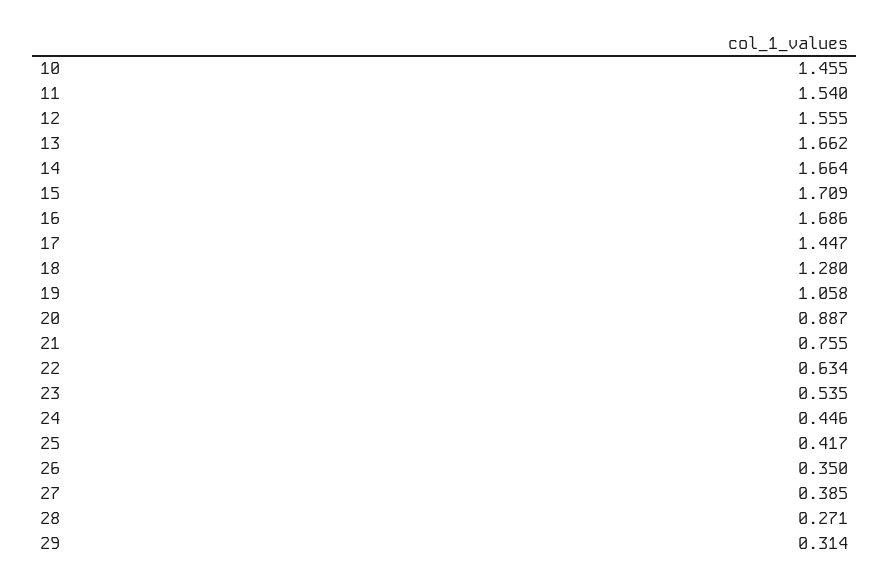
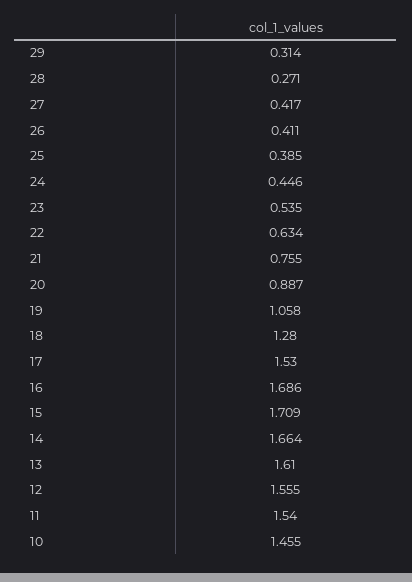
  {
    "10": 1.455,
    "11": 1.54,
    "12": 1.555,
-   "13": 1.662,
+   "13": 1.61,
    "14": 1.664,
    "15": 1.709,
    "16": 1.686,
-   "17": 1.447,
+   "17": 1.53,
    "18": 1.28,
    "19": 1.058,
    "20": 0.887,
    "21": 0.755,
    "22": 0.634,
    "23": 0.535,
    "24": 0.446,
-   "25": 0.417,
+   "25": 0.385,
-   "26": 0.35,
+   "26": 0.411,
-   "27": 0.385,
+   "27": 0.417,
    "28": 0.271,
    "29": 0.314
  }

